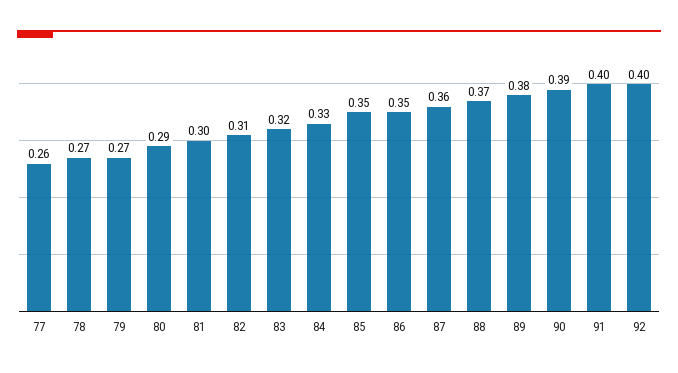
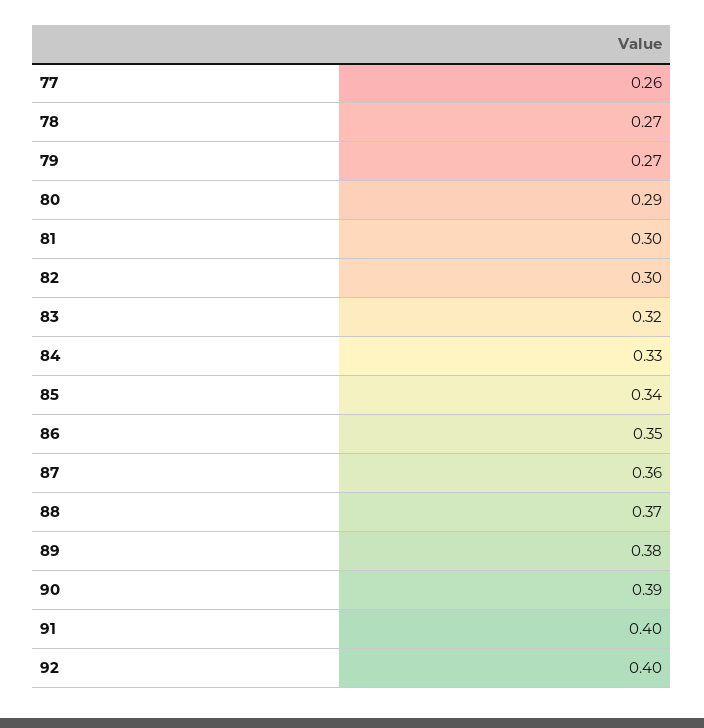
  {
    "77": 0.26,
    "78": 0.27,
    "79": 0.27,
    "80": 0.29,
    "81": 0.3,
-   "82": 0.31,
+   "82": 0.3,
    "83": 0.32,
    "84": 0.33,
-   "85": 0.35,
+   "85": 0.34,
    "86": 0.35,
    "87": 0.36,
    "88": 0.37,
    "89": 0.38,
    "90": 0.39,
    "91": 0.4,
    "92": 0.4
  }

